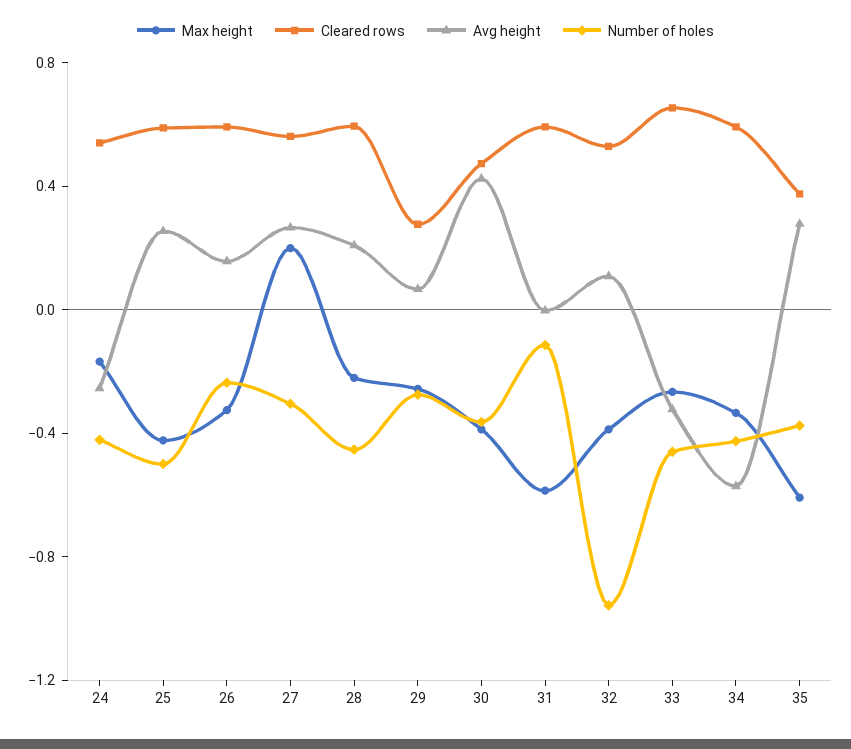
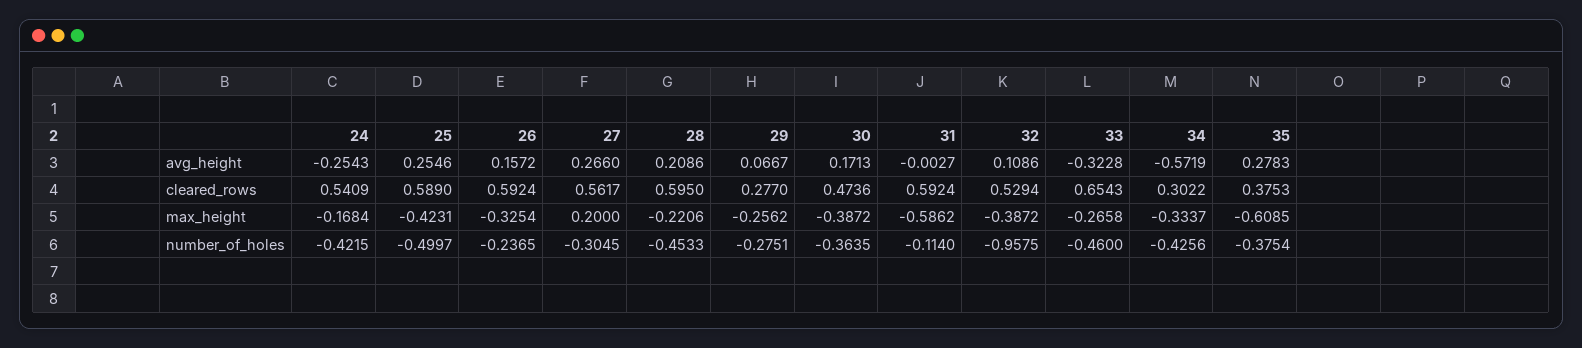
  {
    "Max height": {
      "24": -0.1684,
      "25": -0.4231,
      "26": -0.3254,
      "27": 0.2,
      "28": -0.2206,
      "29": -0.2562,
      "30": -0.3872,
      "31": -0.5862,
      "32": -0.3872,
      "33": -0.2658,
      "34": -0.3337,
      "35": -0.6085
    },
    "Cleared rows": {
      "24": 0.5409,
      "25": 0.589,
      "26": 0.5924,
      "27": 0.5617,
      "28": 0.595,
      "29": 0.277,
      "30": 0.4736,
      "31": 0.5924,
      "32": 0.5294,
      "33": 0.6543,
-     "34": 0.6,
+     "34": 0.3022,
      "35": 0.3753
    },
    "Avg height": {
      "24": -0.2543,
      "25": 0.2546,
      "26": 0.1572,
      "27": 0.266,
      "28": 0.2086,
      "29": 0.0667,
-     "30": 0.4,
+     "30": 0.1713,
      "31": -0.0027,
      "32": 0.1086,
      "33": -0.3228,
      "34": -0.5719,
      "35": 0.2783
    },
    "Number of holes": {
      "24": -0.4215,
      "25": -0.4997,
      "26": -0.2365,
      "27": -0.3045,
      "28": -0.4533,
      "29": -0.2751,
      "30": -0.3635,
      "31": -0.114,
      "32": -0.9575,
      "33": -0.46,
      "34": -0.4256,
      "35": -0.3754
    }
  }

